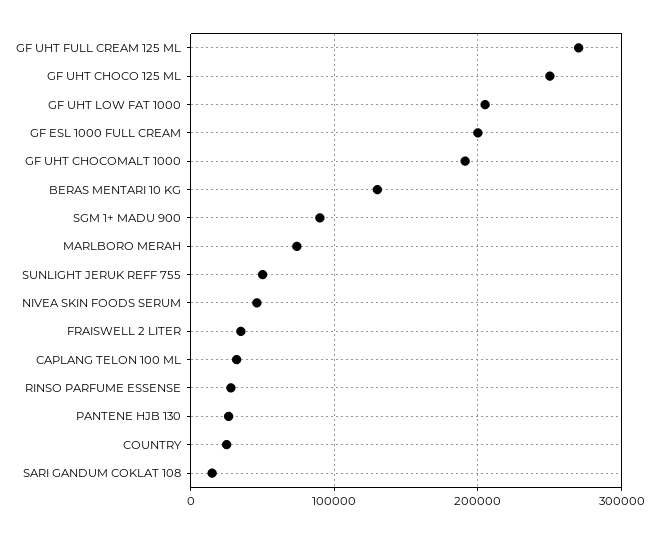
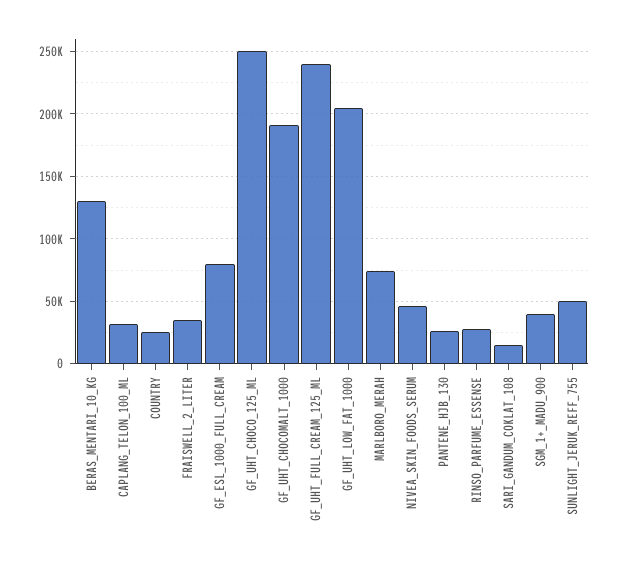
  {
-   "GF UHT FULL CREAM 125 ML": 270000,
+   "GF UHT FULL CREAM 125 ML": 240000,
    "GF UHT CHOCO 125 ML": 250000,
    "GF UHT LOW FAT 1000": 205000,
-   "GF ESL 1000 FULL CREAM": 200000,
+   "GF ESL 1000 FULL CREAM": 80000,
    "GF UHT CHOCOMALT 1000": 190000,
    "BERAS MENTARI 10 KG": 130000,
-   "SGM 1+ MADU 900": 90000,
+   "SGM 1+ MADU 900": 40000,
    "MARLBORO MERAH": 75000,
    "SUNLIGHT JERUK REFF 755": 50000,
    "NIVEA SKIN FOODS SERUM": 45000,
    "FRAISWELL 2 LITER": 35000,
    "CAPLANG TELON 100 ML": 30000,
    "RINSO PARFUME ESSENSE": 30000,
    "PANTENE HJB 130": 25000,
    "COUNTRY": 25000,
    "SARI GANDUM COKLAT 108": 15000
  }

